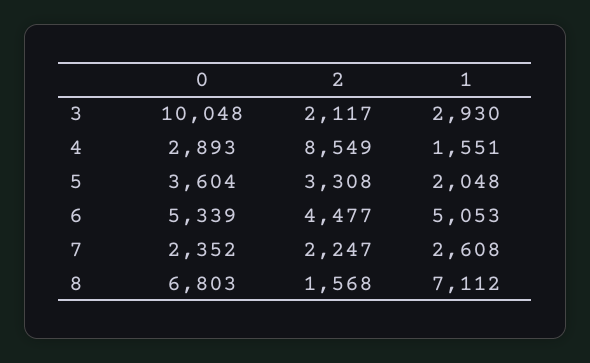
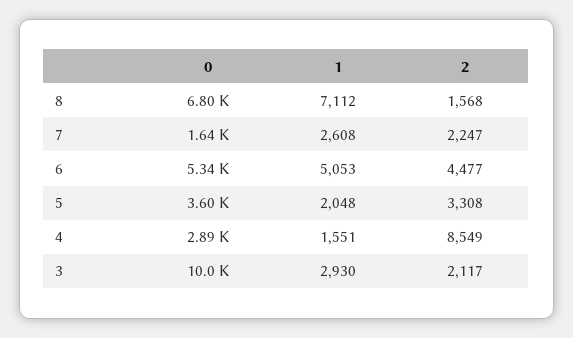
  {
    "0": {
      "3": 10048,
      "4": 2893,
      "5": 3604,
      "6": 5339,
-     "7": 2352,
+     "7": 1640,
      "8": 6803
    },
    "2": {
      "3": 2117,
      "4": 8549,
      "5": 3308,
      "6": 4477,
      "7": 2247,
      "8": 1568
    },
    "1": {
      "3": 2930,
      "4": 1551,
      "5": 2048,
      "6": 5053,
      "7": 2608,
      "8": 7112
    }
  }

